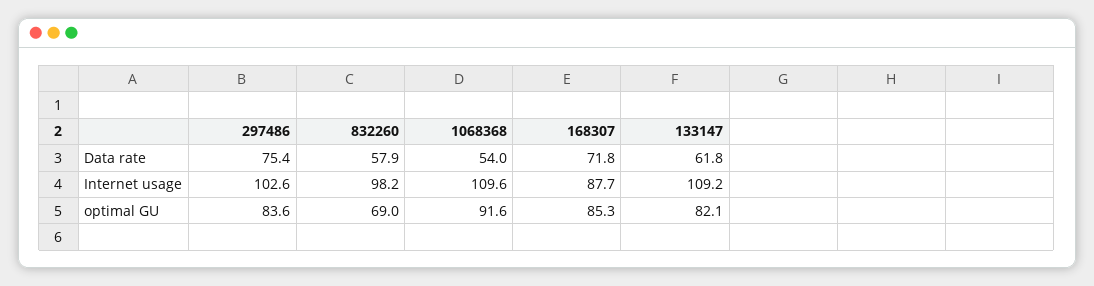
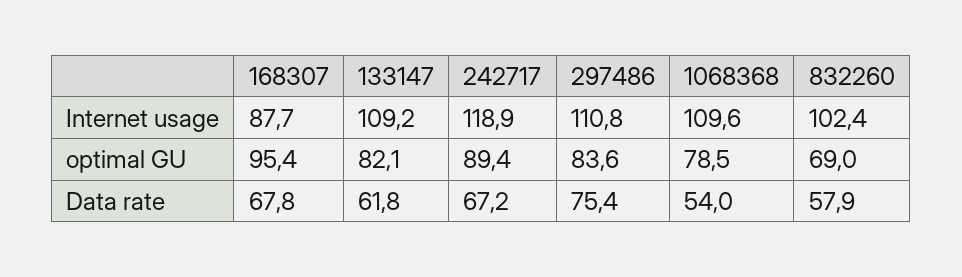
  {
    "297486": {
      "Data rate": 75.4,
-     "Internet usage": 102.6,
+     "Internet usage": 110.8,
      "optimal GU": 83.6
    },
    "832260": {
      "Data rate": 57.9,
-     "Internet usage": 98.2,
+     "Internet usage": 102.4,
      "optimal GU": 69
    },
    "1068368": {
      "Data rate": 54,
      "Internet usage": 109.6,
-     "optimal GU": 91.6
+     "optimal GU": 78.5
    },
    "168307": {
-     "Data rate": 71.8,
+     "Data rate": 67.8,
      "Internet usage": 87.7,
-     "optimal GU": 85.3
+     "optimal GU": 95.4
    },
    "133147": {
      "Data rate": 61.8,
      "Internet usage": 109.2,
      "optimal GU": 82.1
-   }
+   },
+   "242717": {
+     "Internet usage": 118.9,
+     "optimal GU": 89.4,
+     "Data rate": 67.2
+   }
  }

